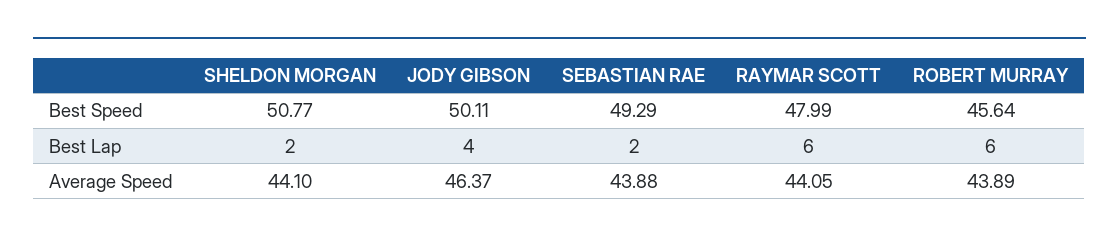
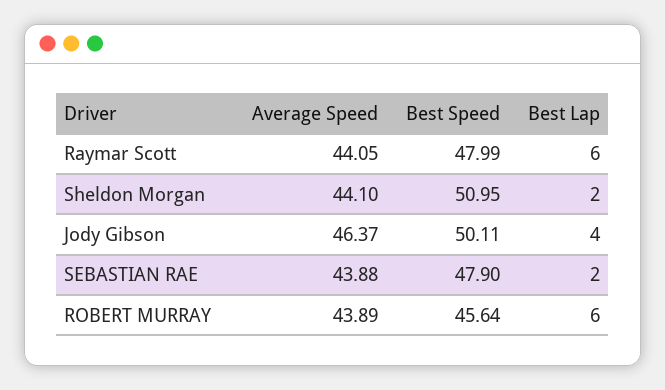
  {
    "SHELDON MORGAN": {
-     "Best Speed": 50.77,
+     "Best Speed": 50.95,
      "Best Lap": 2,
      "Average Speed": 44.1
    },
    "JODY GIBSON": {
      "Best Speed": 50.11,
      "Best Lap": 4,
      "Average Speed": 46.37
    },
    "SEBASTIAN RAE": {
-     "Best Speed": 49.29,
+     "Best Speed": 47.9,
      "Best Lap": 2,
      "Average Speed": 43.88
    },
    "RAYMAR SCOTT": {
      "Best Speed": 47.99,
      "Best Lap": 6,
      "Average Speed": 44.05
    },
    "ROBERT MURRAY": {
      "Best Speed": 45.64,
      "Best Lap": 6,
      "Average Speed": 43.89
    }
  }

